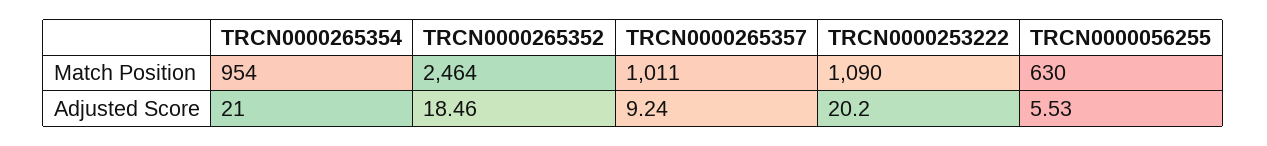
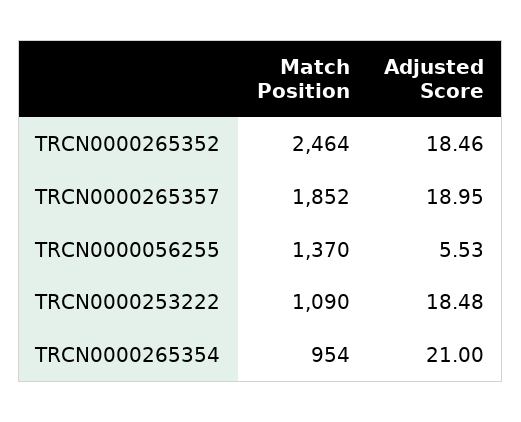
  {
    "TRCN0000265354": {
      "Match Position": 954,
      "Adjusted Score": 21
    },
    "TRCN0000265352": {
      "Match Position": 2464,
      "Adjusted Score": 18.46
    },
    "TRCN0000265357": {
-     "Match Position": 1011,
+     "Match Position": 1852,
-     "Adjusted Score": 9.24
+     "Adjusted Score": 18.95
    },
    "TRCN0000253222": {
      "Match Position": 1090,
-     "Adjusted Score": 20.2
+     "Adjusted Score": 18.48
    },
    "TRCN0000056255": {
-     "Match Position": 630,
+     "Match Position": 1370,
      "Adjusted Score": 5.53
    }
  }

